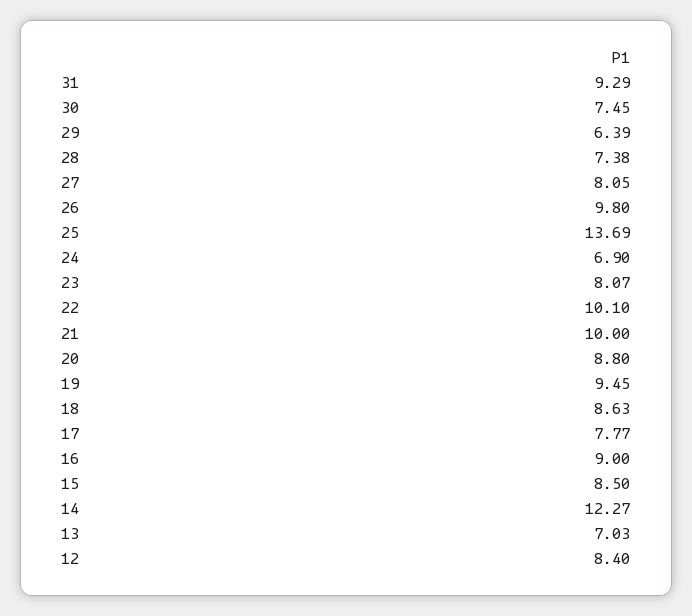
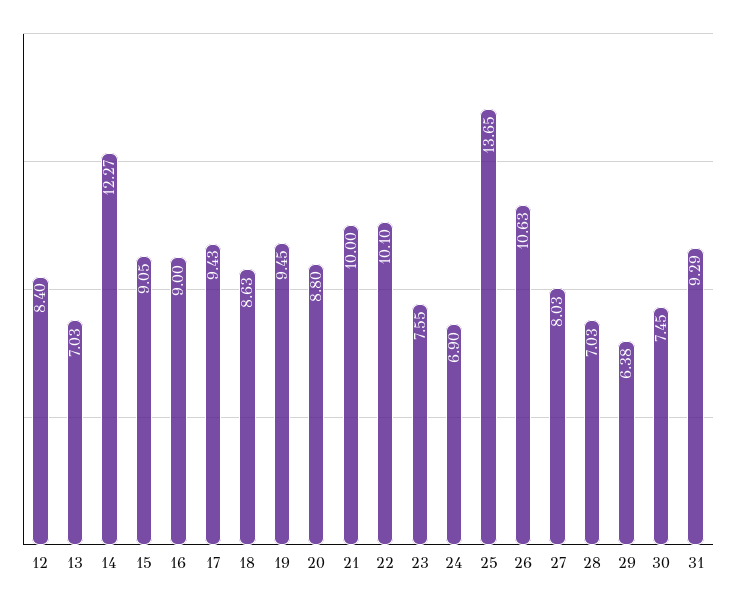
  {
    "31": 9.29,
    "30": 7.45,
-   "29": 6.39,
+   "29": 6.38,
-   "28": 7.38,
+   "28": 7.03,
-   "27": 8.05,
+   "27": 8.03,
-   "26": 9.8,
+   "26": 10.63,
-   "25": 13.69,
+   "25": 13.65,
    "24": 6.9,
-   "23": 8.07,
+   "23": 7.55,
    "22": 10.1,
    "21": 10,
    "20": 8.8,
    "19": 9.45,
    "18": 8.63,
-   "17": 7.77,
+   "17": 9.43,
    "16": 9,
-   "15": 8.5,
+   "15": 9.05,
    "14": 12.27,
    "13": 7.03,
    "12": 8.4
  }

